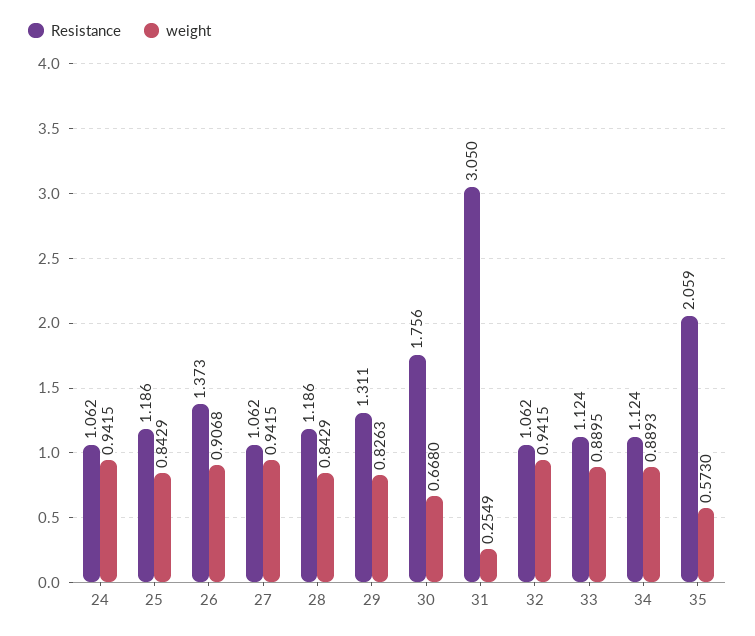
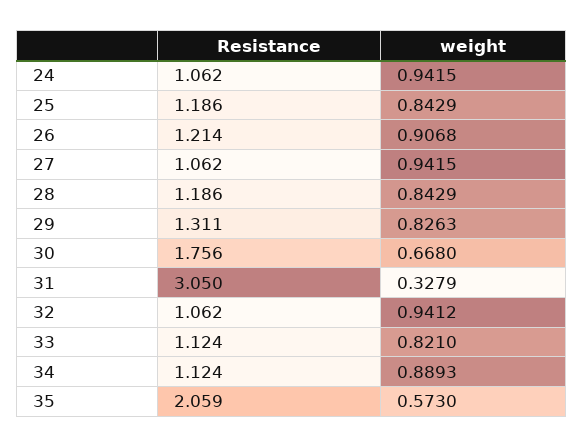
  {
    "Resistance": {
      "24": 1.062,
      "25": 1.186,
-     "26": 1.373,
+     "26": 1.214,
      "27": 1.062,
      "28": 1.186,
      "29": 1.311,
      "30": 1.756,
      "31": 3.05,
      "32": 1.062,
      "33": 1.124,
      "34": 1.124,
      "35": 2.059
    },
    "weight": {
      "24": 0.9415,
      "25": 0.8429,
      "26": 0.9068,
      "27": 0.9415,
      "28": 0.8429,
      "29": 0.8263,
      "30": 0.668,
-     "31": 0.2549,
+     "31": 0.3279,
-     "32": 0.9415,
+     "32": 0.9412,
-     "33": 0.8895,
+     "33": 0.821,
      "34": 0.8893,
      "35": 0.573
    }
  }

